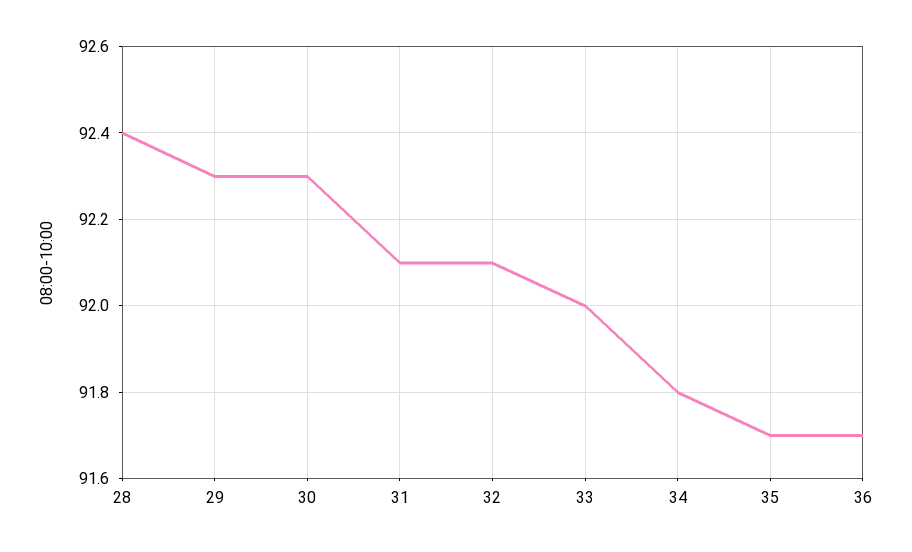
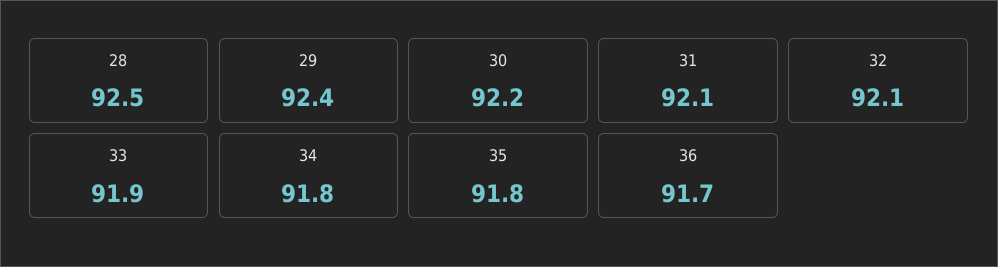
  {
-   "28": 92.4,
+   "28": 92.5,
-   "29": 92.3,
+   "29": 92.4,
-   "30": 92.3,
+   "30": 92.2,
    "31": 92.1,
    "32": 92.1,
-   "33": 92,
+   "33": 91.9,
    "34": 91.8,
-   "35": 91.7,
+   "35": 91.8,
    "36": 91.7
  }

